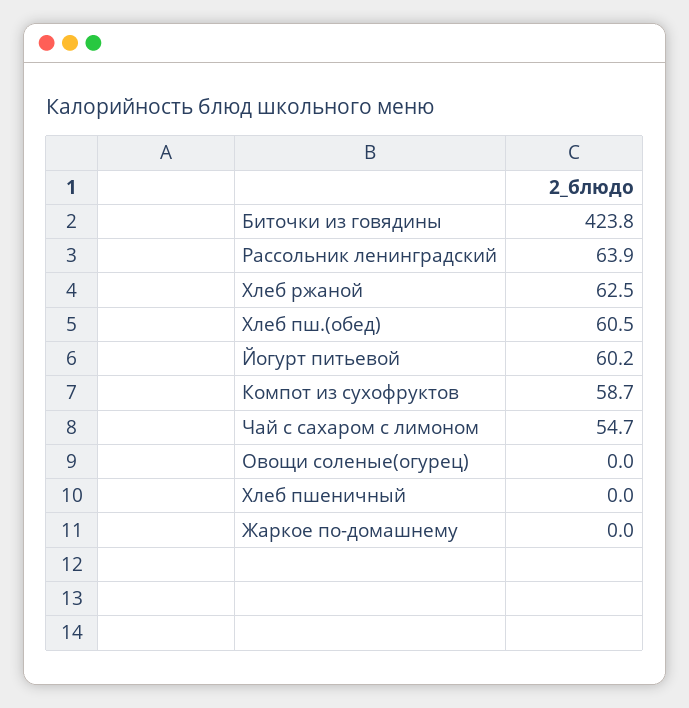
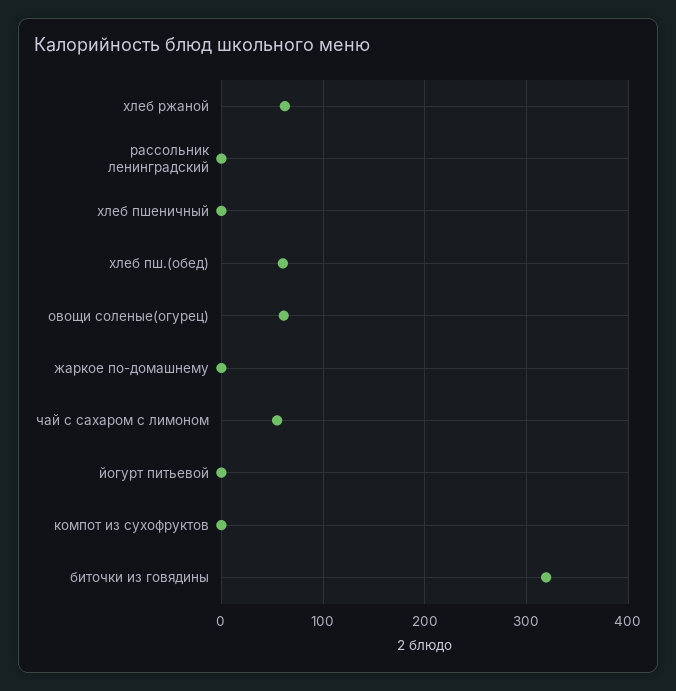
  {
-   "Биточки из говядины": 423.8,
+   "Биточки из говядины": 320,
-   "Рассольник ленинградский": 63.9,
+   "Рассольник ленинградский": 0,
    "Хлеб ржаной": 62.5,
    "Хлеб пш.(обед)": 60.5,
-   "Йогурт питьевой": 60.2,
+   "Йогурт питьевой": 0,
-   "Компот из сухофруктов": 58.7,
+   "Компот из сухофруктов": 0,
    "Чай с сахаром с лимоном": 54.7,
-   "Овощи соленые(огурец)": 0,
+   "Овощи соленые(огурец)": 60,
    "Хлеб пшеничный": 0,
    "Жаркое по-домашнему": 0
  }

